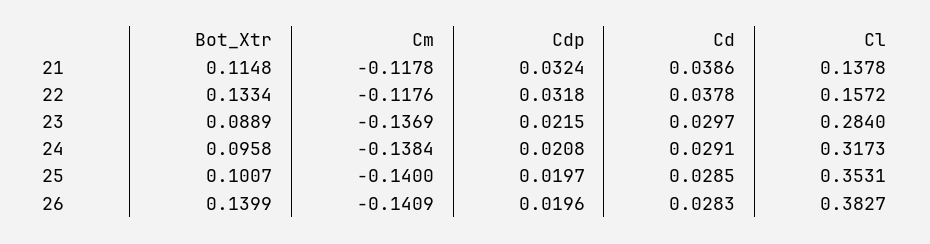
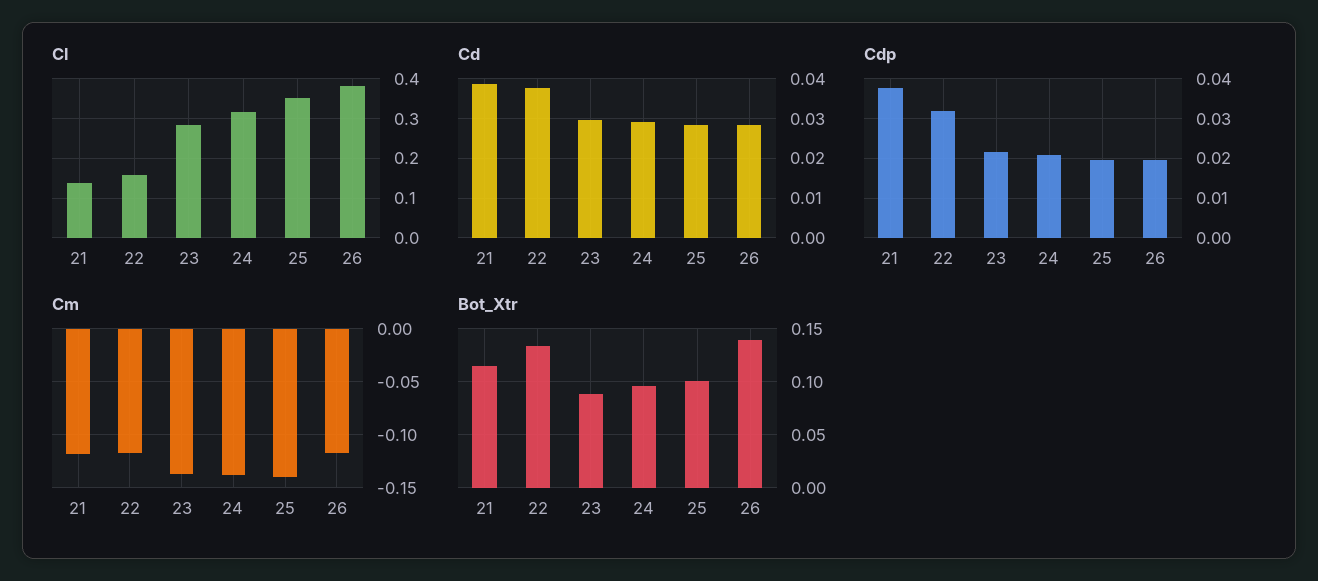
  {
    "Bot_Xtr": {
      "21": 0.1148,
      "22": 0.1334,
      "23": 0.0889,
      "24": 0.0958,
      "25": 0.1007,
      "26": 0.1399
    },
    "Cm": {
      "21": -0.1178,
      "22": -0.1176,
      "23": -0.1369,
      "24": -0.1384,
      "25": -0.14,
-     "26": -0.1409
+     "26": -0.12
    },
    "Cdp": {
-     "21": 0.0324,
+     "21": 0.038,
      "22": 0.0318,
      "23": 0.0215,
      "24": 0.0208,
      "25": 0.0197,
      "26": 0.0196
    },
    "Cd": {
      "21": 0.0386,
      "22": 0.0378,
      "23": 0.0297,
      "24": 0.0291,
      "25": 0.0285,
      "26": 0.0283
    },
    "Cl": {
      "21": 0.1378,
      "22": 0.1572,
      "23": 0.284,
      "24": 0.3173,
      "25": 0.3531,
      "26": 0.3827
    }
  }

